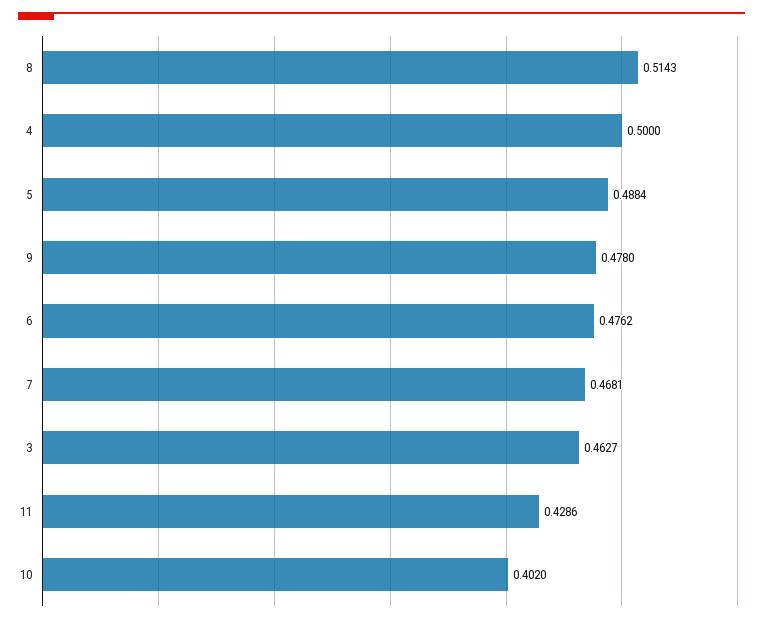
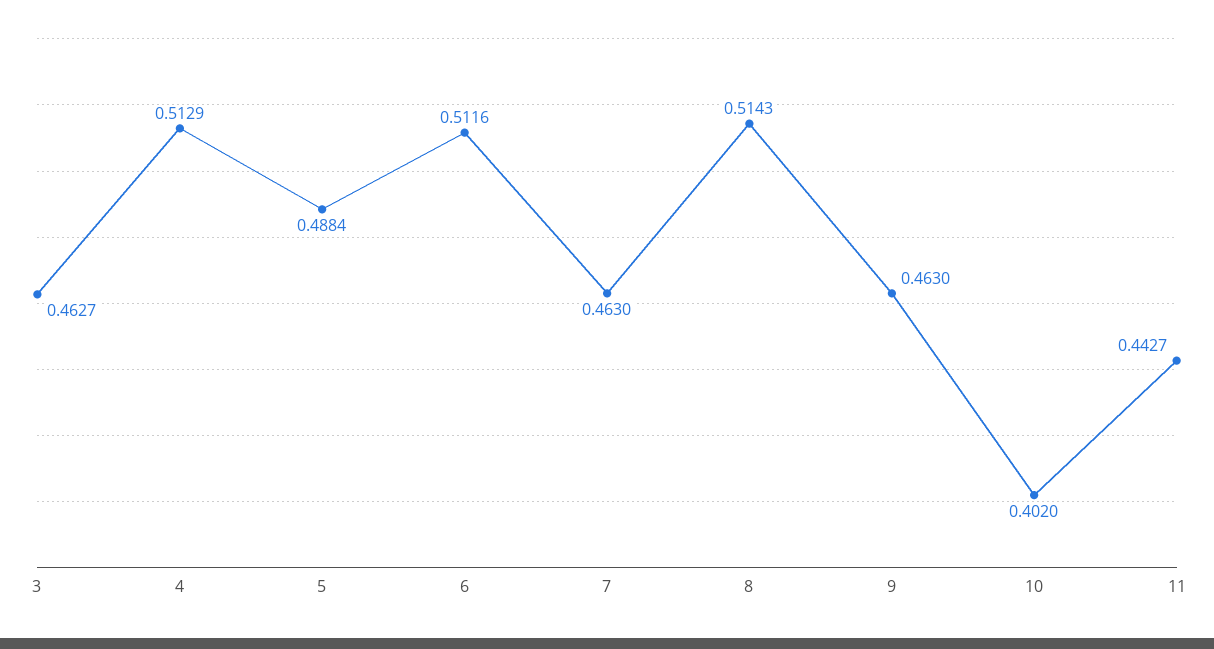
  {
    "8": 0.5143,
-   "4": 0.5,
+   "4": 0.5129,
    "5": 0.4884,
-   "9": 0.478,
+   "9": 0.463,
-   "6": 0.4762,
+   "6": 0.5116,
-   "7": 0.4681,
+   "7": 0.463,
    "3": 0.4627,
-   "11": 0.4286,
+   "11": 0.4427,
    "10": 0.402
  }

